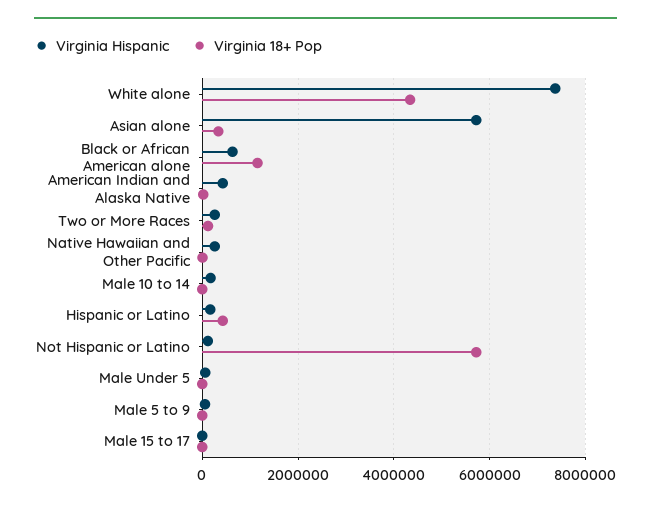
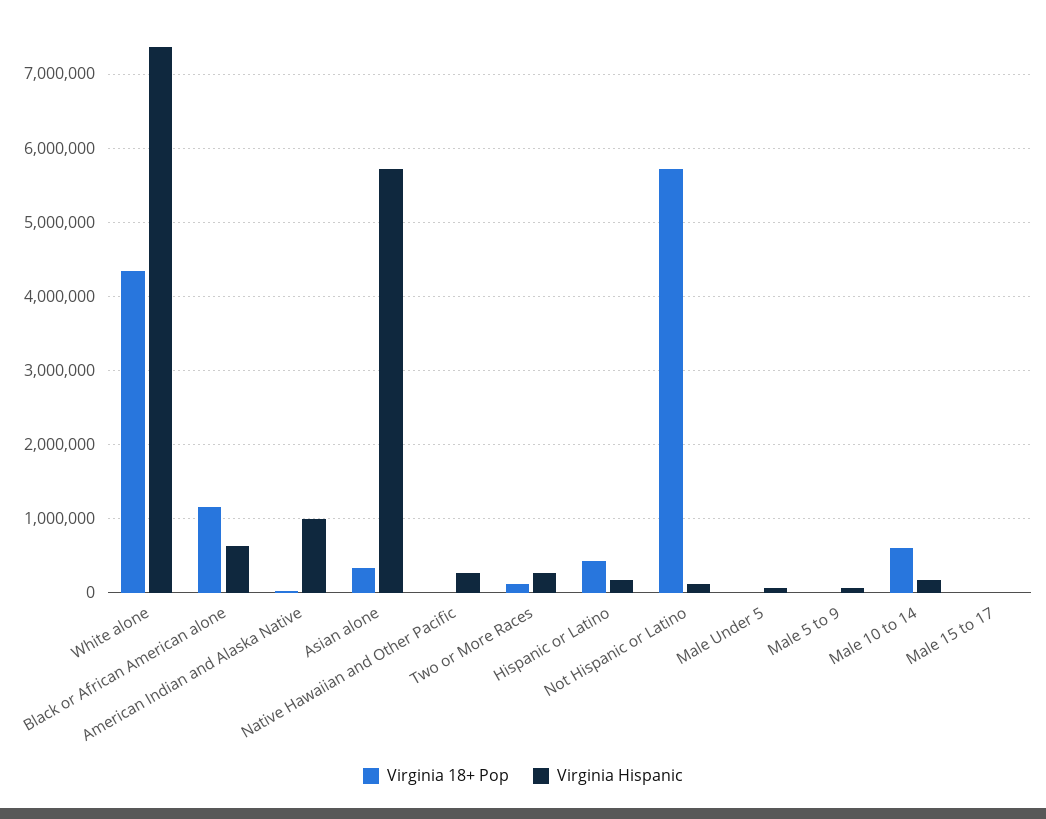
  {
    "Virginia Hispanic": {
      "White alone": 7400000,
      "Asian alone": 5700000,
      "Black or African American alone": 600000,
-     "American Indian and Alaska Native": 400000,
+     "American Indian and Alaska Native": 1000000,
      "Two or More Races": 300000,
      "Native Hawaiian and Other Pacific": 300000,
      "Male 10 to 14": 200000,
      "Hispanic or Latino": 200000,
      "Not Hispanic or Latino": 100000,
      "Male Under 5": 100000,
      "Male 5 to 9": 100000,
      "Male 15 to 17": 0
    },
    "Virginia 18+ Pop": {
      "White alone": 4300000,
      "Asian alone": 300000,
      "Black or African American alone": 1200000,
      "American Indian and Alaska Native": 0,
      "Two or More Races": 100000,
      "Native Hawaiian and Other Pacific": 0,
-     "Male 10 to 14": 0,
+     "Male 10 to 14": 600000,
      "Hispanic or Latino": 400000,
      "Not Hispanic or Latino": 5700000,
      "Male Under 5": 0,
      "Male 5 to 9": 0,
      "Male 15 to 17": 0
    }
  }

